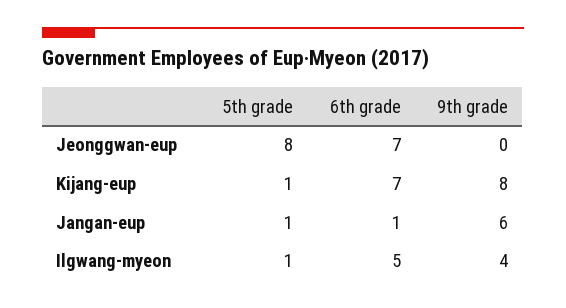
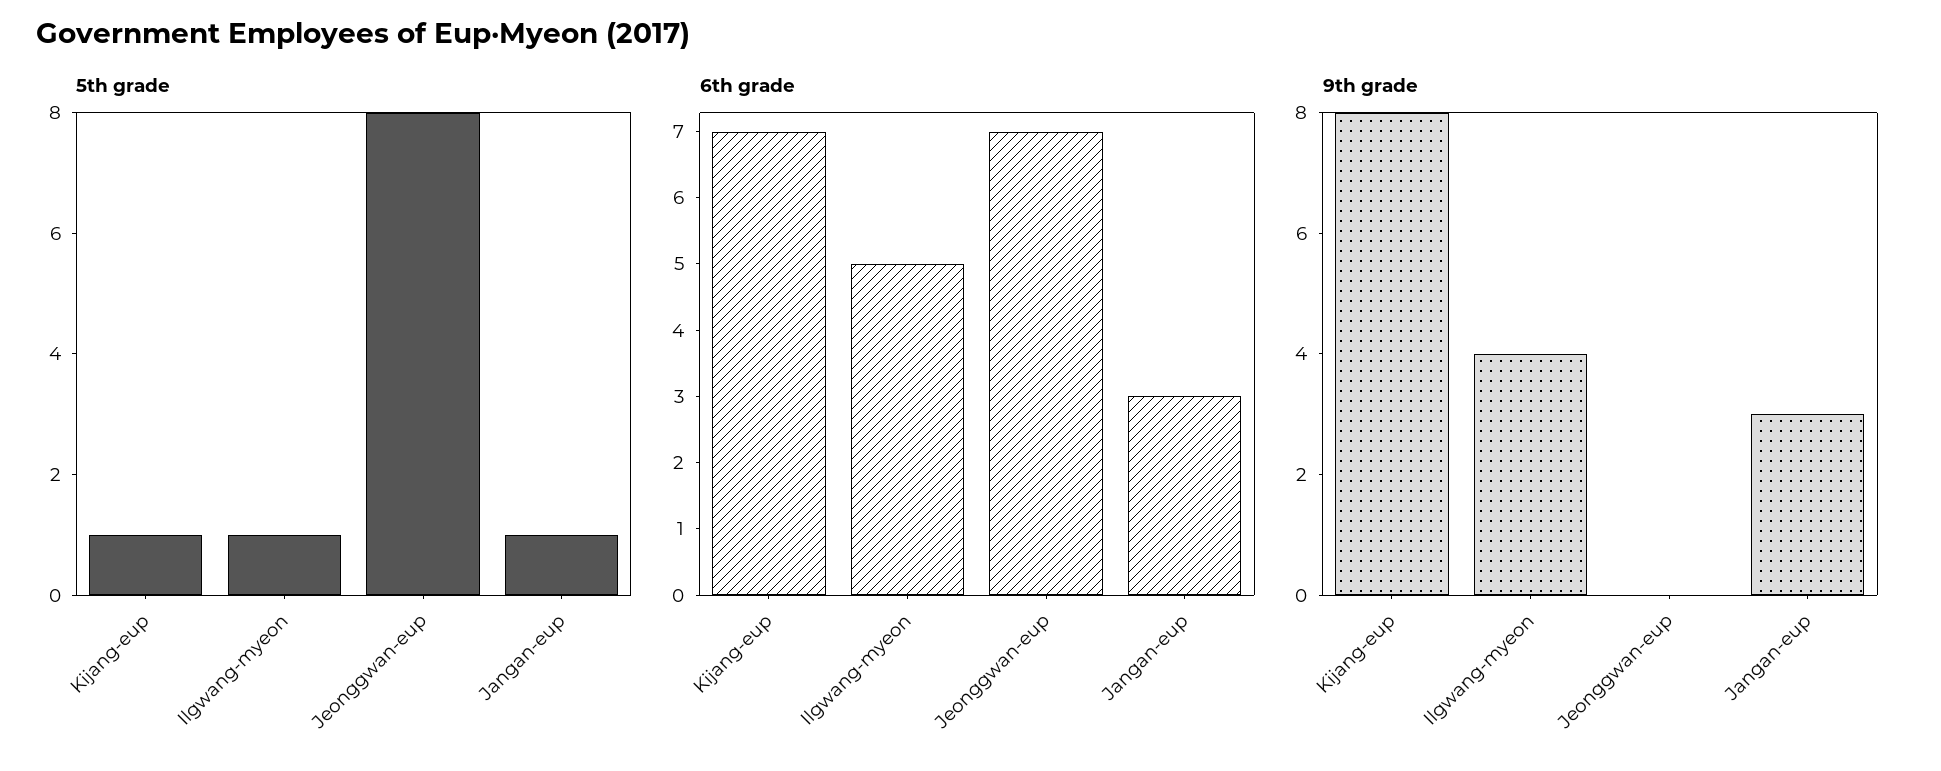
  {
    "5th grade": {
      "Jeonggwan-eup": 8,
      "Kijang-eup": 1,
      "Jangan-eup": 1,
      "Ilgwang-myeon": 1
    },
    "6th grade": {
      "Jeonggwan-eup": 7,
      "Kijang-eup": 7,
-     "Jangan-eup": 1,
+     "Jangan-eup": 3,
      "Ilgwang-myeon": 5
    },
    "9th grade": {
      "Jeonggwan-eup": 0,
      "Kijang-eup": 8,
-     "Jangan-eup": 6,
+     "Jangan-eup": 3,
      "Ilgwang-myeon": 4
    }
  }

